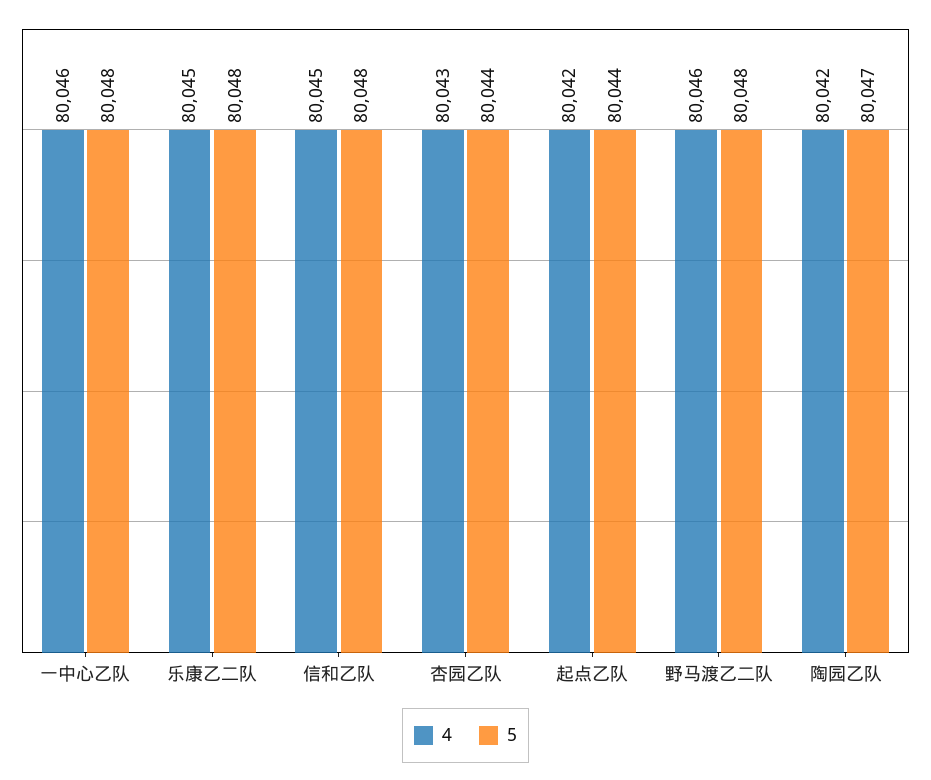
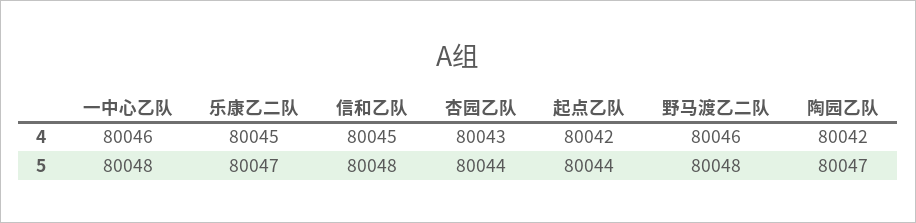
  {
    "4": {
      "一中心乙队": 80046,
      "乐康乙二队": 80045,
      "信和乙队": 80045,
      "杏园乙队": 80043,
      "起点乙队": 80042,
      "野马渡乙二队": 80046,
      "陶园乙队": 80042
    },
    "5": {
      "一中心乙队": 80048,
-     "乐康乙二队": 80048,
+     "乐康乙二队": 80047,
      "信和乙队": 80048,
      "杏园乙队": 80044,
      "起点乙队": 80044,
      "野马渡乙二队": 80048,
      "陶园乙队": 80047
    }
  }

